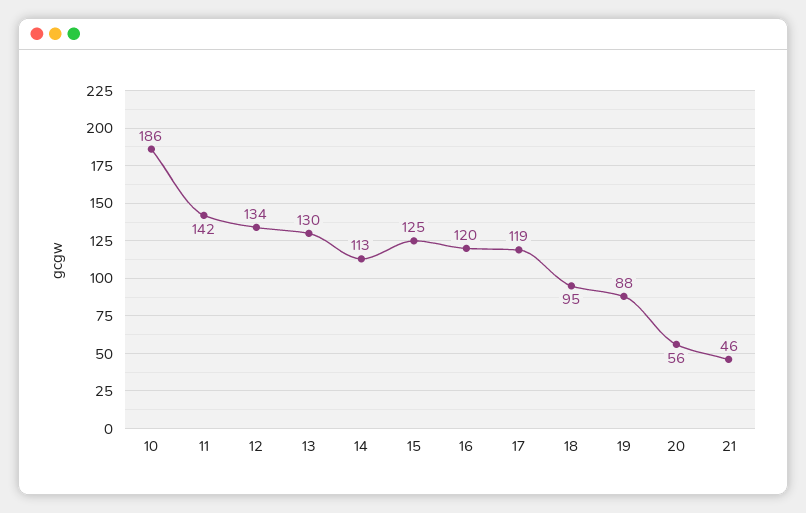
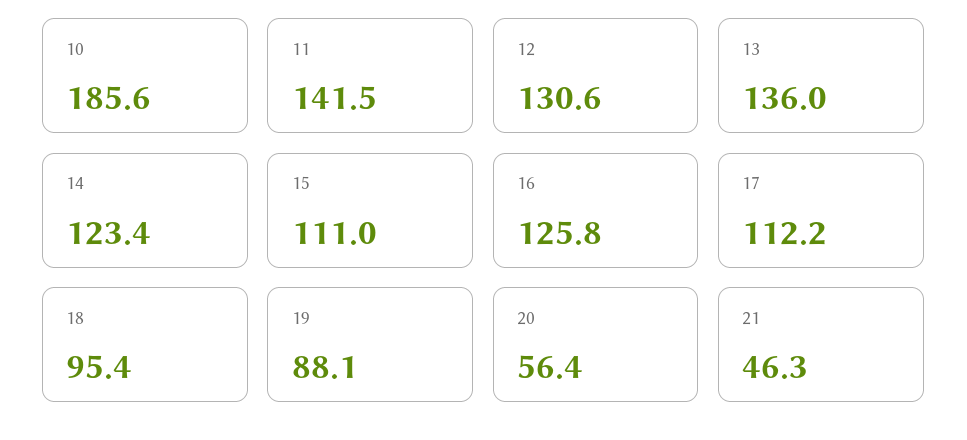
  {
    "10": 185.6,
    "11": 141.5,
-   "12": 134,
+   "12": 130.6,
-   "13": 130,
+   "13": 136,
-   "14": 113,
+   "14": 123.4,
-   "15": 125,
+   "15": 111,
-   "16": 120,
+   "16": 125.8,
-   "17": 119,
+   "17": 112.2,
    "18": 95.4,
    "19": 88.1,
    "20": 56.4,
    "21": 46.3
  }

